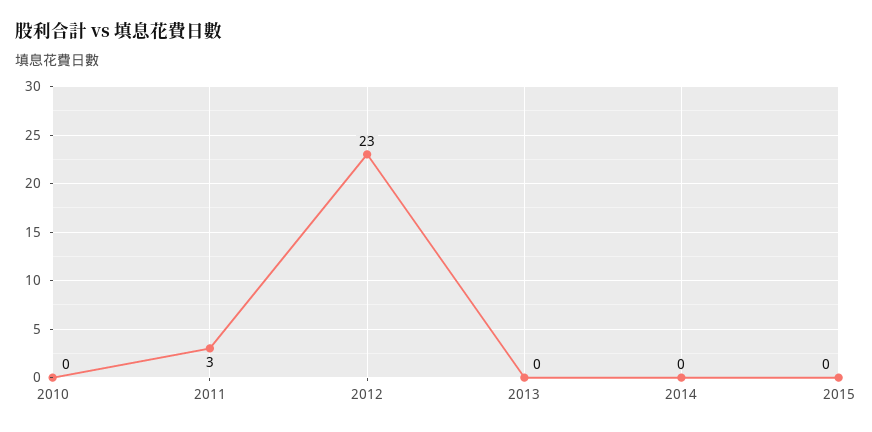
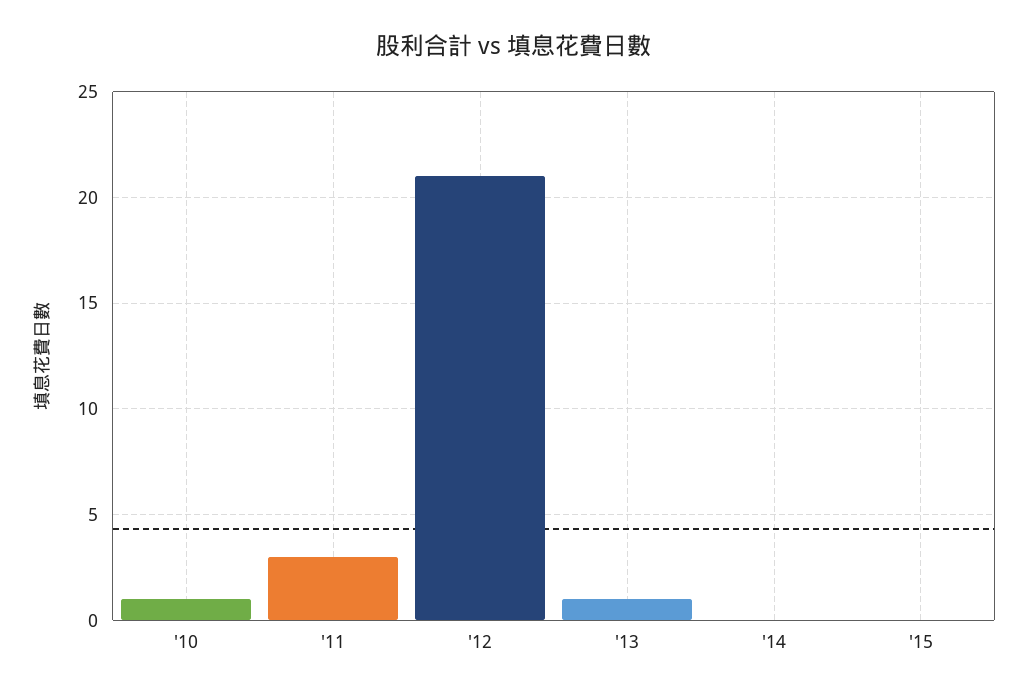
  {
-   "2010": 0,
+   "2010": 1,
    "2011": 3,
-   "2012": 23,
+   "2012": 21,
-   "2013": 0,
+   "2013": 1,
    "2014": 0,
    "2015": 0
  }

